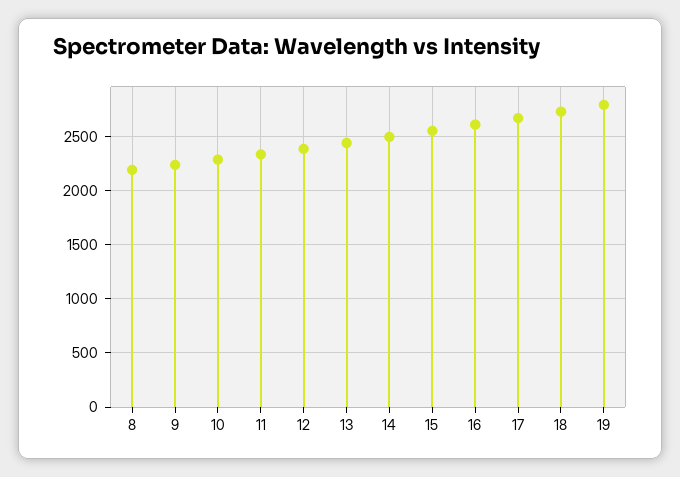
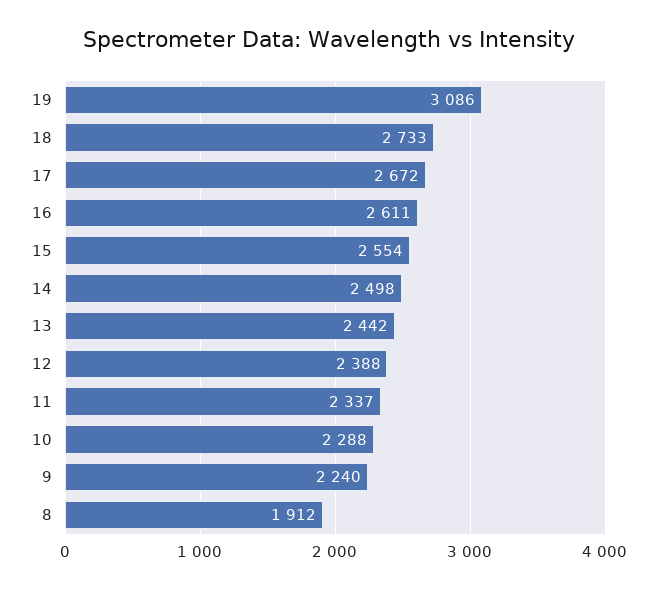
  {
-   "8": 2200,
+   "8": 1912,
    "9": 2240,
    "10": 2288,
    "11": 2337,
    "12": 2388,
    "13": 2442,
    "14": 2498,
    "15": 2554,
    "16": 2611,
    "17": 2672,
    "18": 2733,
-   "19": 2800
+   "19": 3086
  }

